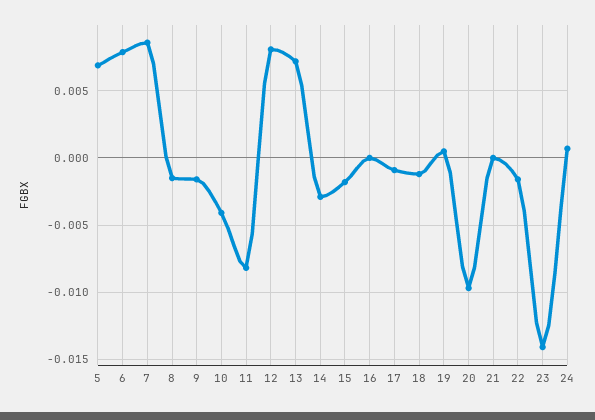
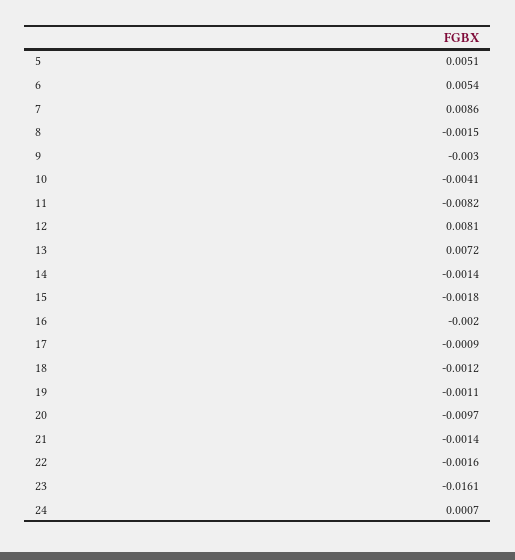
  {
-   "5": 0.007,
+   "5": 0.0051,
-   "6": 0.008,
+   "6": 0.0054,
    "7": 0.0086,
    "8": -0.0015,
-   "9": -0.0015,
+   "9": -0.003,
    "10": -0.0041,
    "11": -0.0082,
    "12": 0.0081,
    "13": 0.0072,
-   "14": -0.003,
+   "14": -0.0014,
    "15": -0.0018,
-   "16": 0,
+   "16": -0.002,
    "17": -0.0009,
    "18": -0.0012,
-   "19": 0.0005,
+   "19": -0.0011,
    "20": -0.0097,
-   "21": 0,
+   "21": -0.0014,
    "22": -0.0016,
-   "23": -0.014,
+   "23": -0.0161,
    "24": 0.0007
  }

